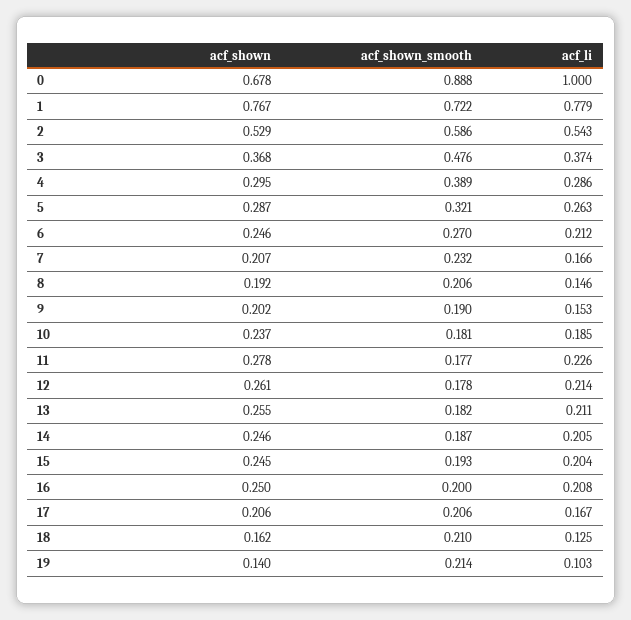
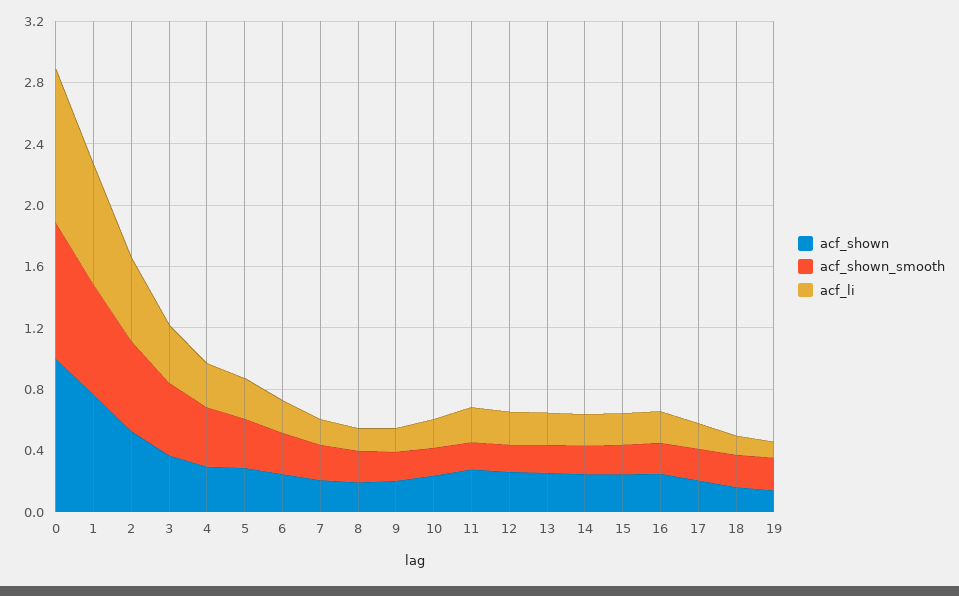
  {
    "acf_shown": {
-     "0": 0.678,
+     "0": 1,
      "1": 0.767,
      "2": 0.529,
      "3": 0.368,
      "4": 0.295,
      "5": 0.287,
      "6": 0.246,
      "7": 0.207,
      "8": 0.192,
      "9": 0.202,
      "10": 0.237,
      "11": 0.278,
      "12": 0.261,
      "13": 0.255,
      "14": 0.246,
      "15": 0.245,
      "16": 0.25,
      "17": 0.206,
      "18": 0.162,
      "19": 0.14
    },
    "acf_shown_smooth": {
      "0": 0.888,
      "1": 0.722,
      "2": 0.586,
      "3": 0.476,
      "4": 0.389,
      "5": 0.321,
      "6": 0.27,
      "7": 0.232,
      "8": 0.206,
      "9": 0.19,
      "10": 0.181,
      "11": 0.177,
      "12": 0.178,
      "13": 0.182,
      "14": 0.187,
      "15": 0.193,
      "16": 0.2,
      "17": 0.206,
      "18": 0.21,
      "19": 0.214
    },
    "acf_li": {
      "0": 1,
      "1": 0.779,
      "2": 0.543,
      "3": 0.374,
      "4": 0.286,
      "5": 0.263,
      "6": 0.212,
      "7": 0.166,
      "8": 0.146,
      "9": 0.153,
      "10": 0.185,
      "11": 0.226,
      "12": 0.214,
      "13": 0.211,
      "14": 0.205,
      "15": 0.204,
      "16": 0.208,
      "17": 0.167,
      "18": 0.125,
      "19": 0.103
    }
  }

